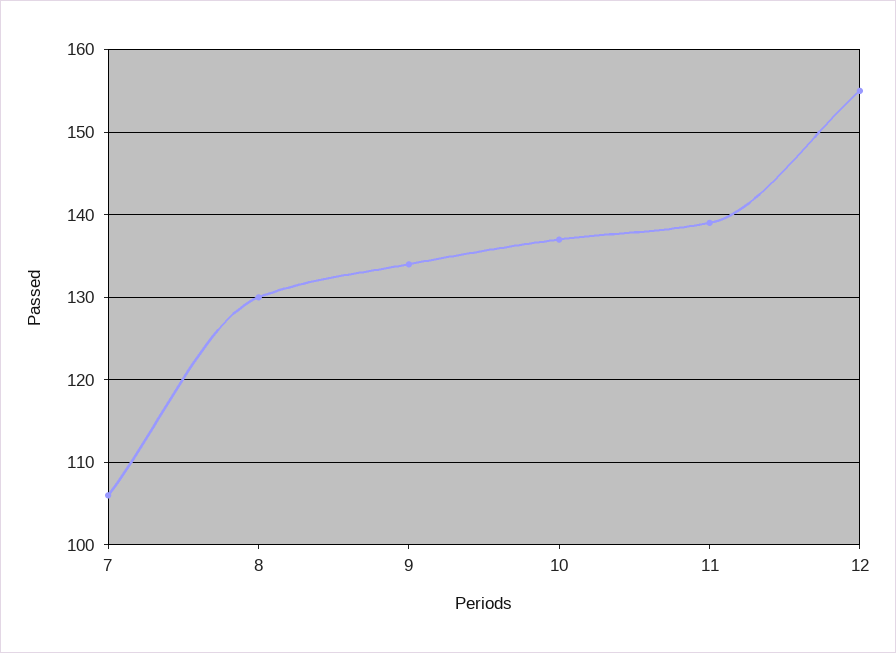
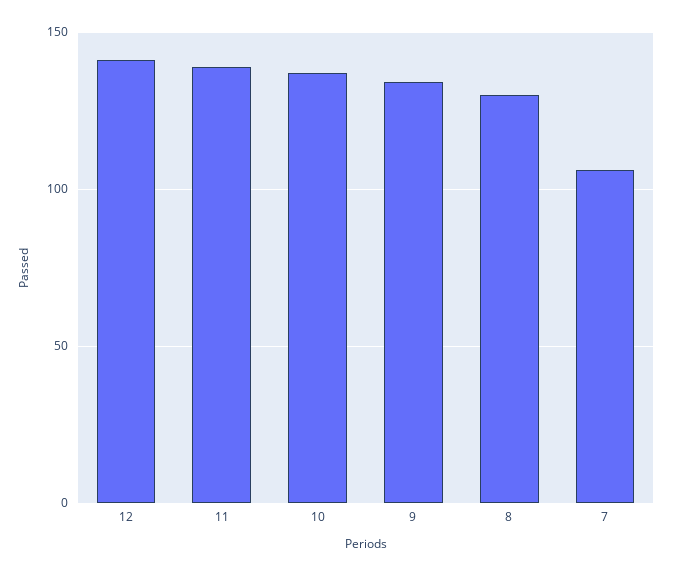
  {
    "7": 106,
    "8": 130,
    "9": 134,
    "10": 137,
    "11": 139,
-   "12": 155
+   "12": 140
  }

